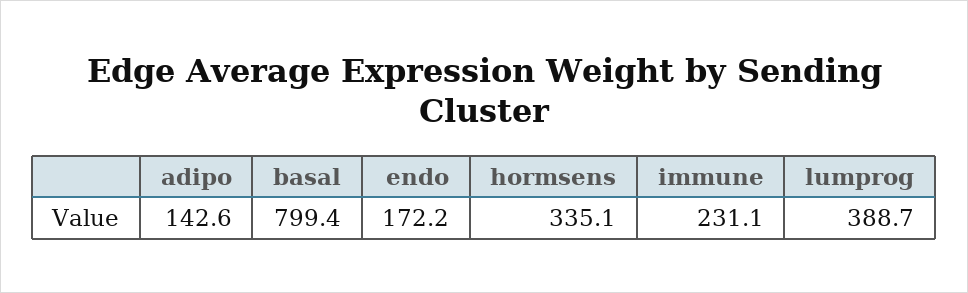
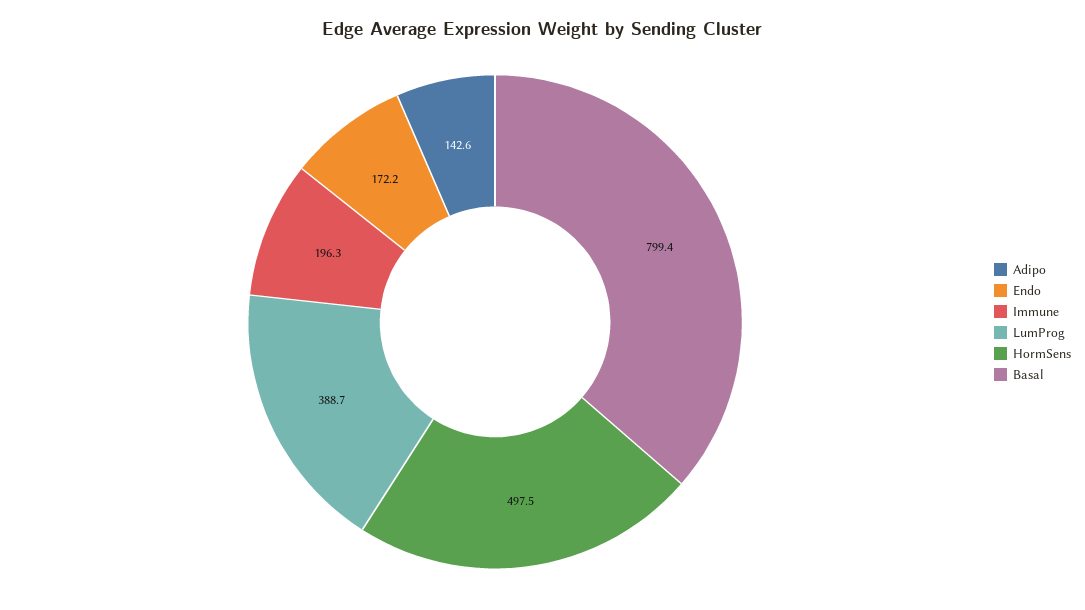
  {
    "adipo": 142.6,
    "basal": 799.4,
    "endo": 172.2,
-   "hormsens": 335.1,
+   "hormsens": 497.5,
-   "immune": 231.1,
+   "immune": 196.3,
    "lumprog": 388.7
  }

